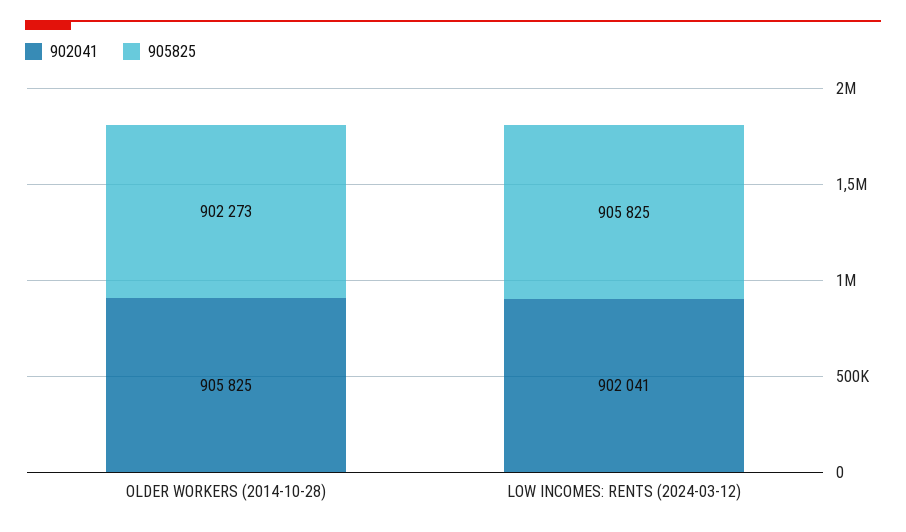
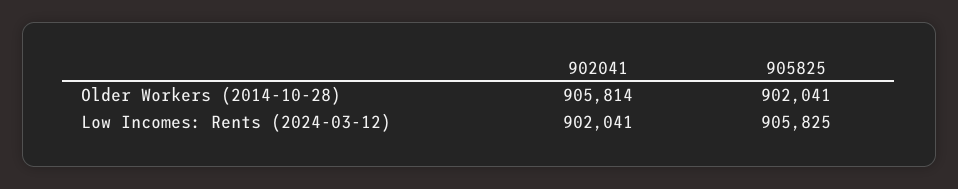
  {
    "902041": {
-     "OLDER WORKERS (2014-10-28)": 905825,
+     "OLDER WORKERS (2014-10-28)": 905814,
      "LOW INCOMES: RENTS (2024-03-12)": 902041
    },
    "905825": {
-     "OLDER WORKERS (2014-10-28)": 902273,
+     "OLDER WORKERS (2014-10-28)": 902041,
      "LOW INCOMES: RENTS (2024-03-12)": 905825
    }
  }

